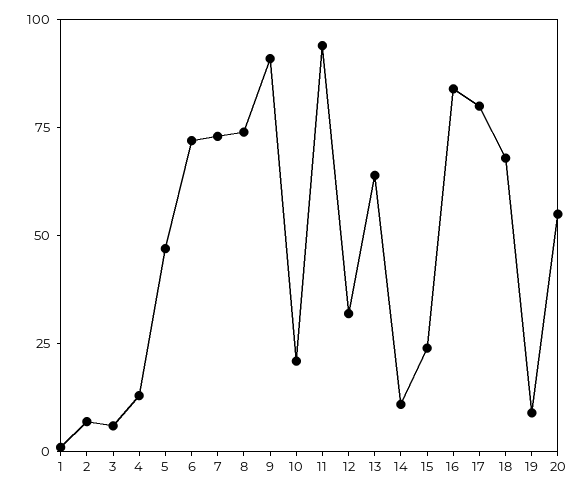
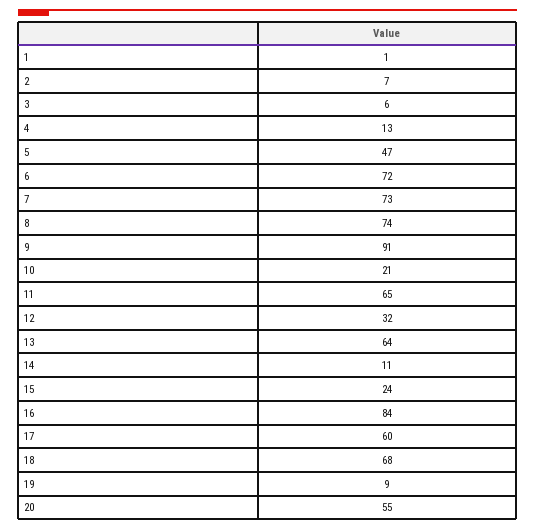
  {
    "1": 1,
    "2": 7,
    "3": 6,
    "4": 13,
    "5": 47,
    "6": 72,
    "7": 73,
    "8": 74,
    "9": 91,
    "10": 21,
-   "11": 95,
+   "11": 65,
    "12": 32,
    "13": 64,
    "14": 11,
    "15": 24,
    "16": 84,
-   "17": 80,
+   "17": 60,
    "18": 68,
    "19": 9,
    "20": 55
  }

